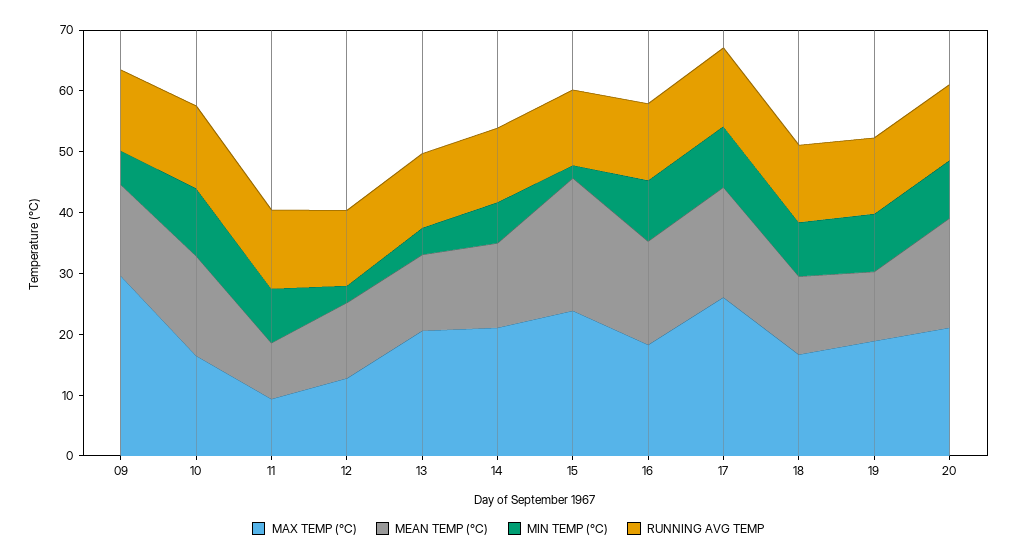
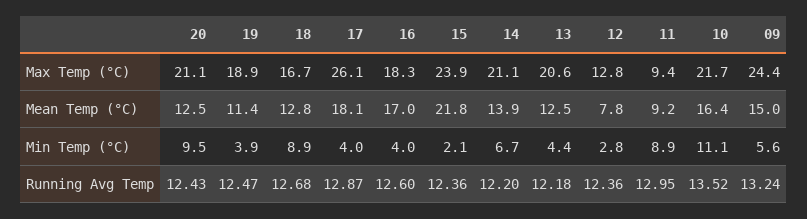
  {
    "MAX TEMP (°C)": {
-     "09": 30,
+     "09": 24.4,
-     "10": 16,
+     "10": 21.7,
      "11": 9.4,
      "12": 12.8,
      "13": 20.6,
      "14": 21.1,
      "15": 23.9,
      "16": 18.3,
      "17": 26.1,
      "18": 16.7,
      "19": 18.9,
      "20": 21.1
    },
    "MEAN TEMP (°C)": {
      "09": 15,
      "10": 16.4,
      "11": 9.2,
-     "12": 12,
+     "12": 7.8,
      "13": 12.5,
      "14": 13.9,
      "15": 21.8,
      "16": 17,
      "17": 18.1,
      "18": 12.8,
      "19": 11.4,
-     "20": 18
+     "20": 12.5
    },
    "MIN TEMP (°C)": {
      "09": 5.6,
      "10": 11.1,
      "11": 8.9,
      "12": 2.8,
      "13": 4.4,
      "14": 6.7,
      "15": 2.1,
-     "16": 10,
+     "16": 4,
-     "17": 10,
+     "17": 4,
      "18": 8.9,
-     "19": 10,
+     "19": 3.9,
      "20": 9.5
    },
    "RUNNING AVG TEMP": {
      "09": 13.24,
      "10": 13.52,
      "11": 12.95,
      "12": 12.36,
      "13": 12.18,
      "14": 12.2,
      "15": 12.36,
      "16": 12.6,
      "17": 12.87,
      "18": 12.68,
      "19": 12.47,
      "20": 12.43
    }
  }

